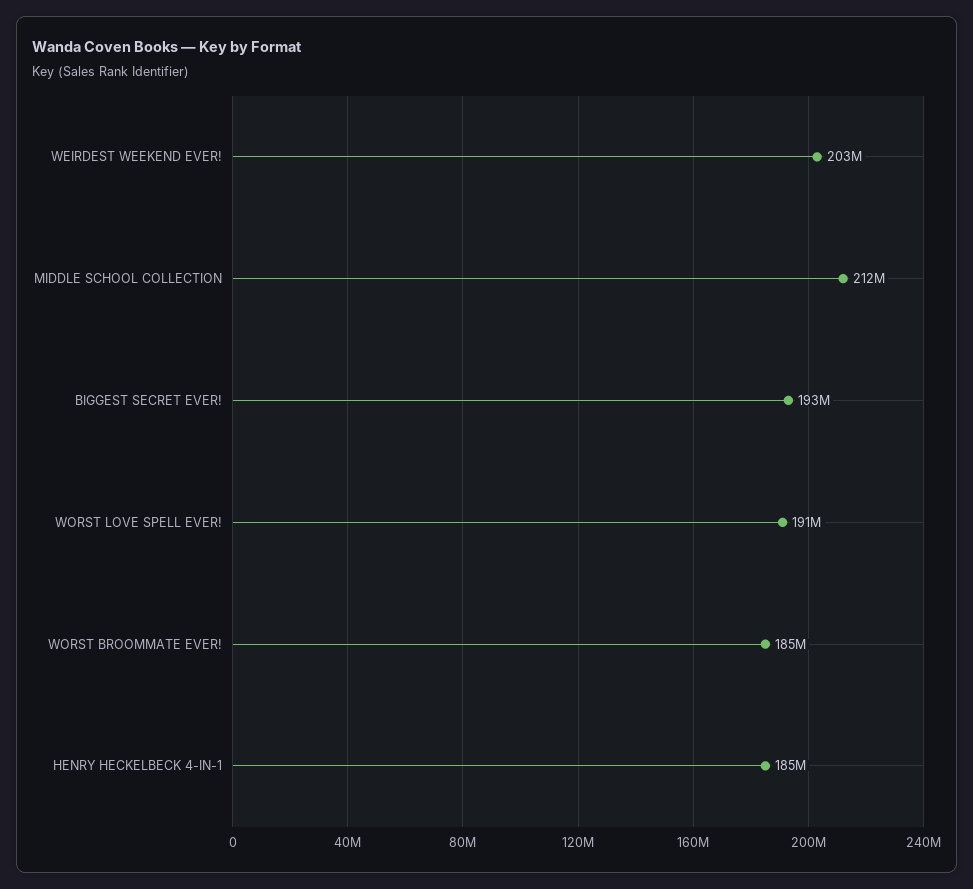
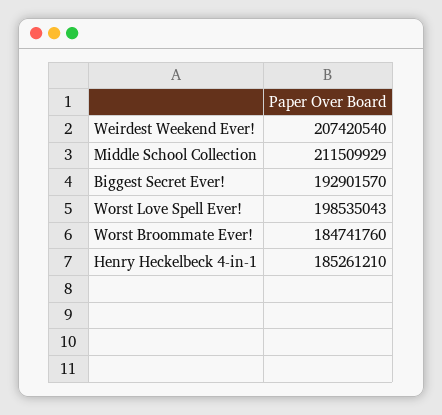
  {
-   "WEIRDEST WEEKEND EVER!": 203000000,
+   "WEIRDEST WEEKEND EVER!": 207420540,
    "MIDDLE SCHOOL COLLECTION": 211509929,
    "BIGGEST SECRET EVER!": 192901570,
-   "WORST LOVE SPELL EVER!": 191000000,
+   "WORST LOVE SPELL EVER!": 198535043,
    "WORST BROOMMATE EVER!": 184741760,
    "HENRY HECKELBECK 4-IN-1": 185261210
  }

